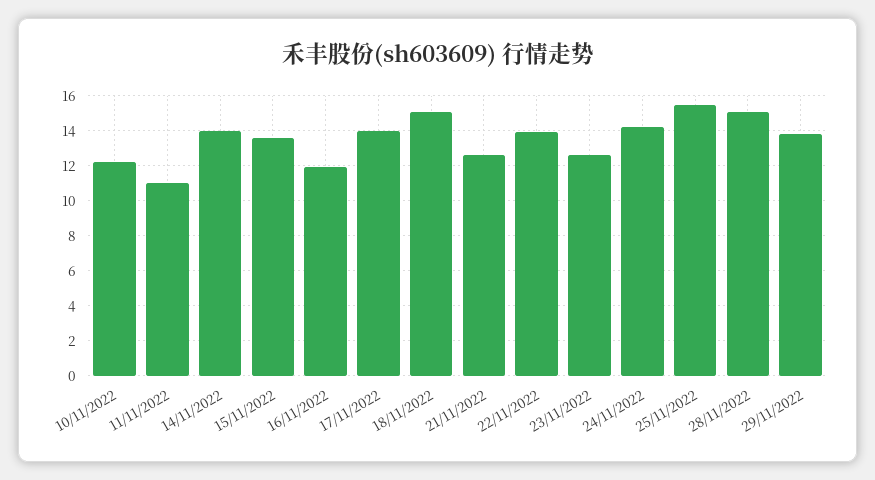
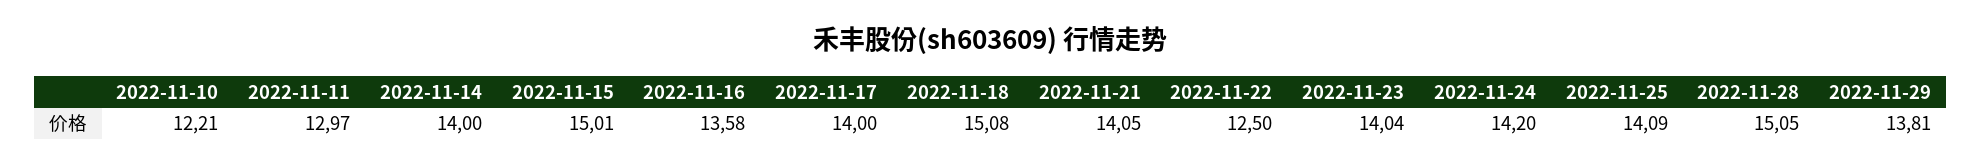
  {
    "10/11/2022": 12.21,
-   "11/11/2022": 11,
+   "11/11/2022": 12.97,
    "14/11/2022": 14,
-   "15/11/2022": 13.5,
+   "15/11/2022": 15.01,
-   "16/11/2022": 12,
+   "16/11/2022": 13.58,
    "17/11/2022": 14,
    "18/11/2022": 15.08,
-   "21/11/2022": 12.5,
+   "21/11/2022": 14.05,
-   "22/11/2022": 14,
+   "22/11/2022": 12.5,
-   "23/11/2022": 12.5,
+   "23/11/2022": 14.04,
    "24/11/2022": 14.2,
-   "25/11/2022": 15.5,
+   "25/11/2022": 14.09,
    "28/11/2022": 15.05,
    "29/11/2022": 13.81
  }

